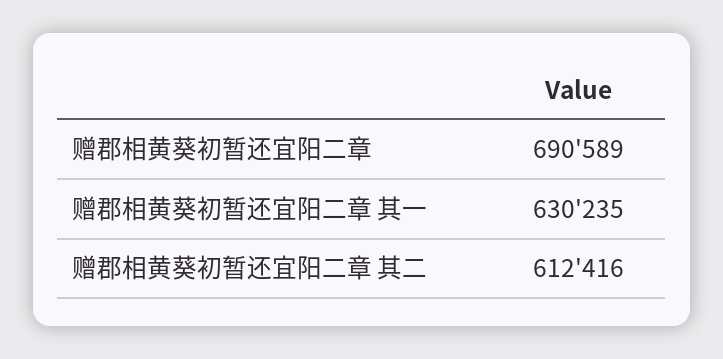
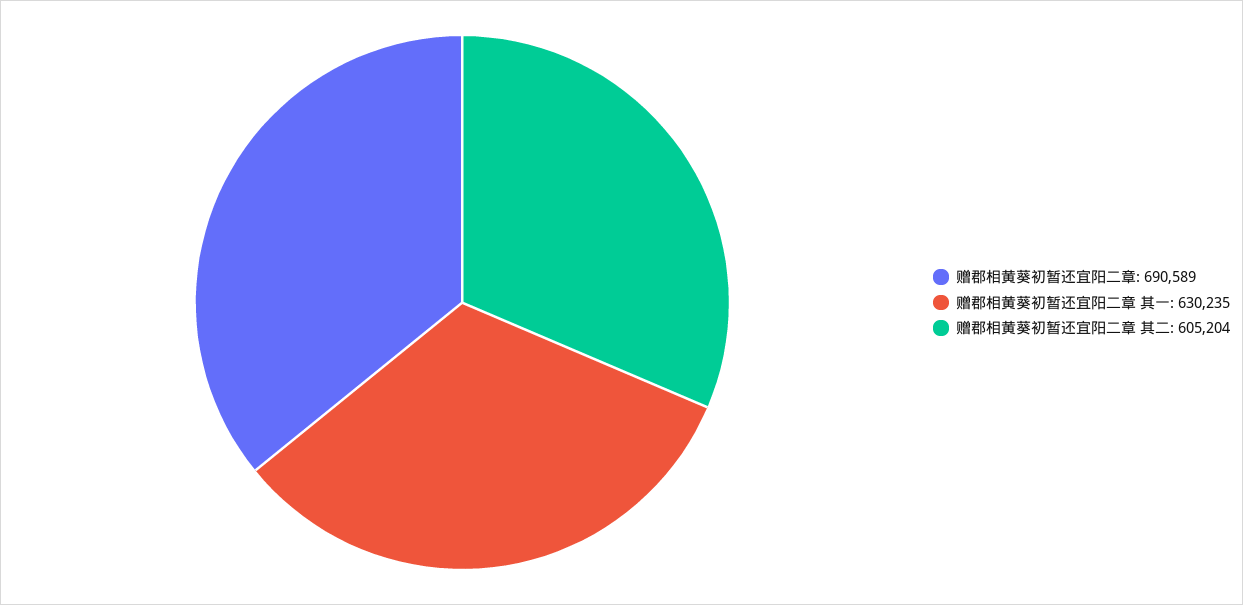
  {
    "赠郡相黄葵初暂还宜阳二章": 690589,
    "赠郡相黄葵初暂还宜阳二章 其一": 630235,
-   "赠郡相黄葵初暂还宜阳二章 其二": 612416
+   "赠郡相黄葵初暂还宜阳二章 其二": 605204
  }

